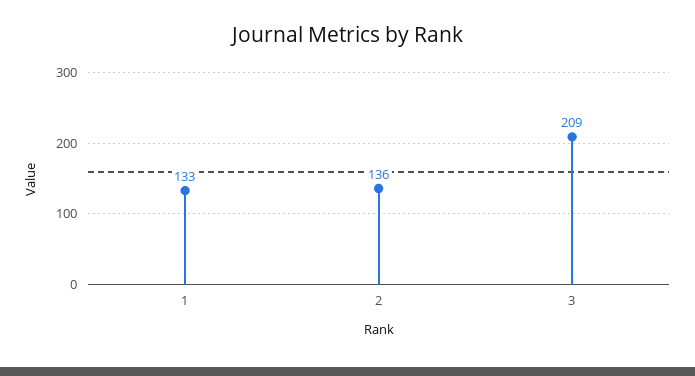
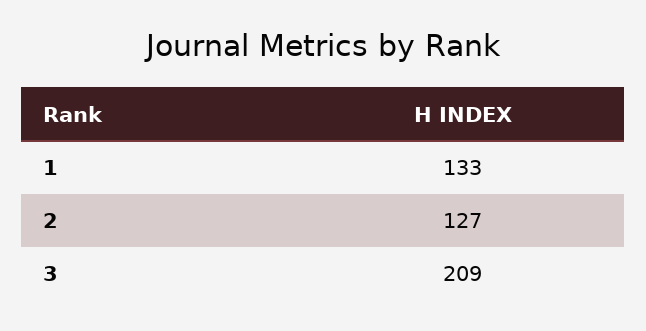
  {
    "1": 133,
-   "2": 136,
+   "2": 127,
    "3": 209
  }

